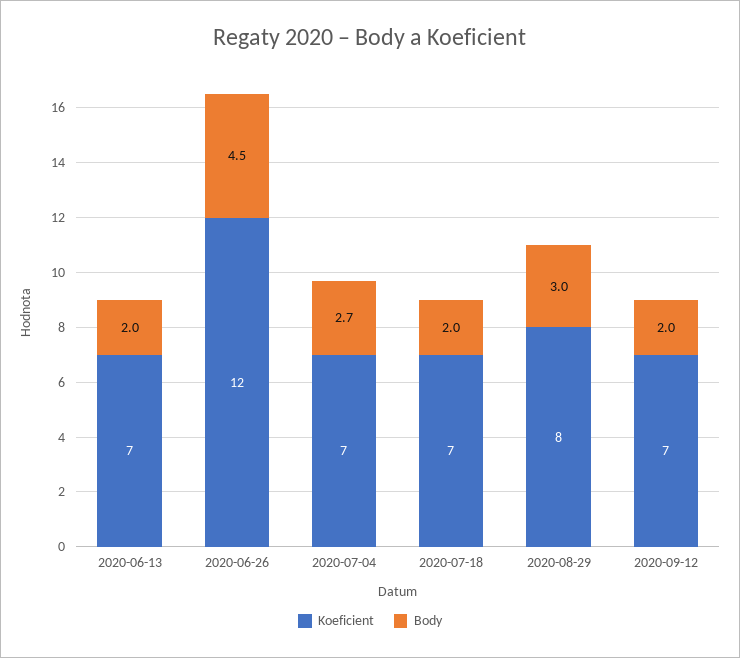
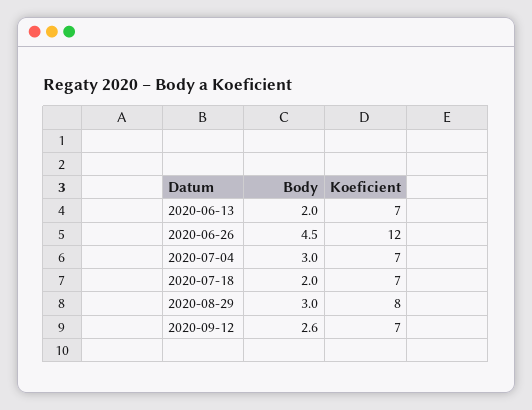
  {
    "Koeficient": {
      "2020-06-13": 7,
      "2020-06-26": 12,
      "2020-07-04": 7,
      "2020-07-18": 7,
      "2020-08-29": 8,
      "2020-09-12": 7
    },
    "Body": {
      "2020-06-13": 2,
      "2020-06-26": 4.5,
-     "2020-07-04": 2.7,
+     "2020-07-04": 3,
      "2020-07-18": 2,
      "2020-08-29": 3,
-     "2020-09-12": 2
+     "2020-09-12": 2.6
    }
  }

